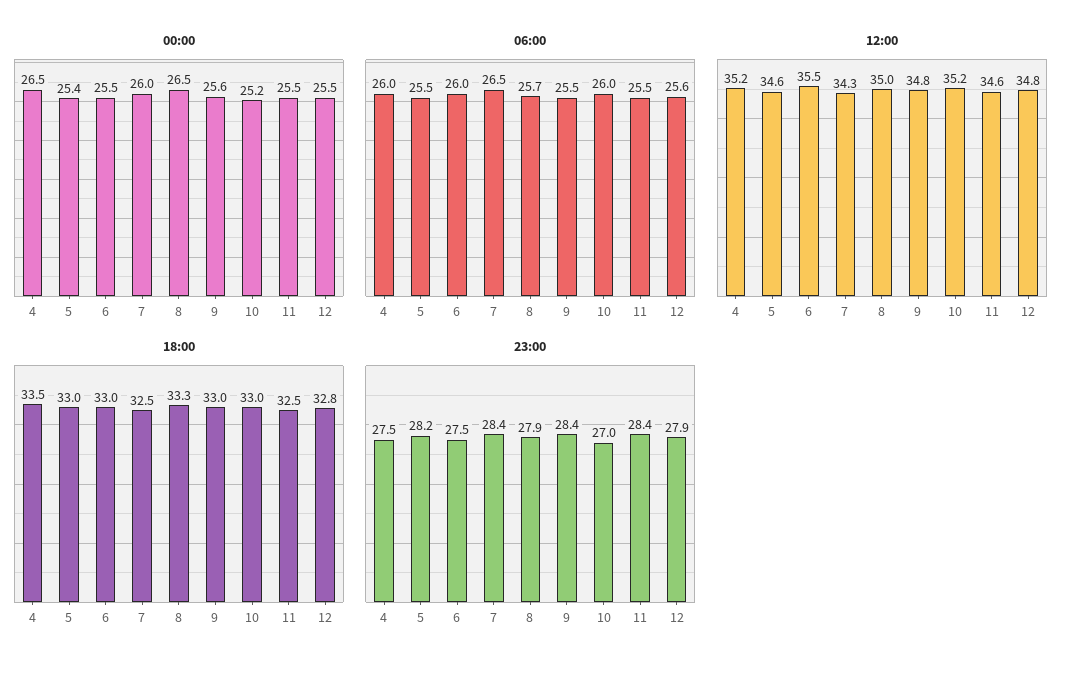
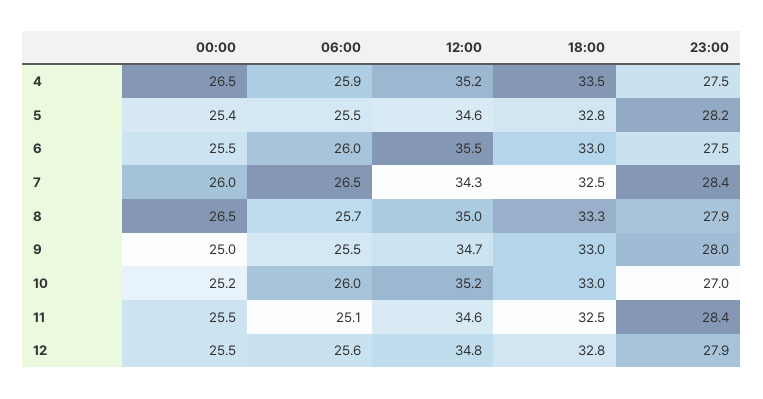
  {
    "00:00": {
      "4": 26.5,
      "5": 25.4,
      "6": 25.5,
      "7": 26,
      "8": 26.5,
-     "9": 25.6,
+     "9": 25,
      "10": 25.2,
      "11": 25.5,
      "12": 25.5
    },
    "06:00": {
-     "4": 26,
+     "4": 25.9,
      "5": 25.5,
      "6": 26,
      "7": 26.5,
      "8": 25.7,
      "9": 25.5,
      "10": 26,
-     "11": 25.5,
+     "11": 25.1,
      "12": 25.6
    },
    "12:00": {
      "4": 35.2,
      "5": 34.6,
      "6": 35.5,
      "7": 34.3,
      "8": 35,
-     "9": 34.8,
+     "9": 34.7,
      "10": 35.2,
      "11": 34.6,
      "12": 34.8
    },
    "18:00": {
      "4": 33.5,
-     "5": 33,
+     "5": 32.8,
      "6": 33,
      "7": 32.5,
      "8": 33.3,
      "9": 33,
      "10": 33,
      "11": 32.5,
      "12": 32.8
    },
    "23:00": {
      "4": 27.5,
      "5": 28.2,
      "6": 27.5,
      "7": 28.4,
      "8": 27.9,
-     "9": 28.4,
+     "9": 28,
      "10": 27,
      "11": 28.4,
      "12": 27.9
    }
  }

